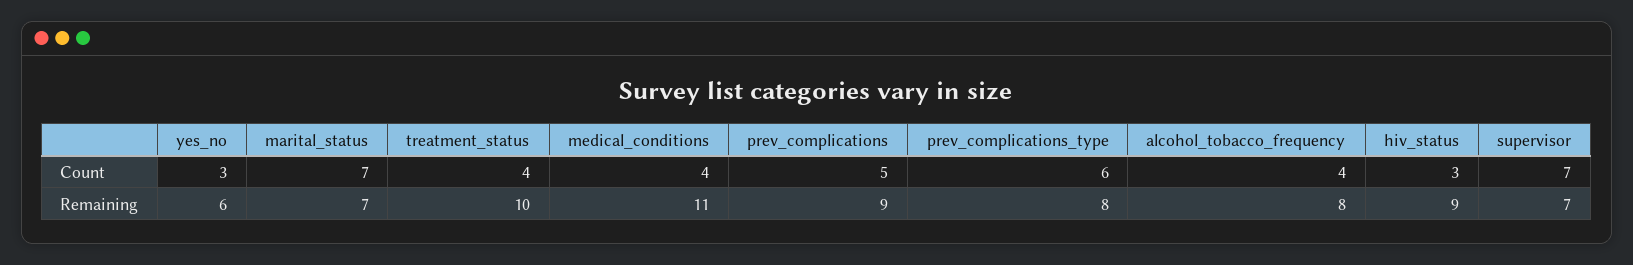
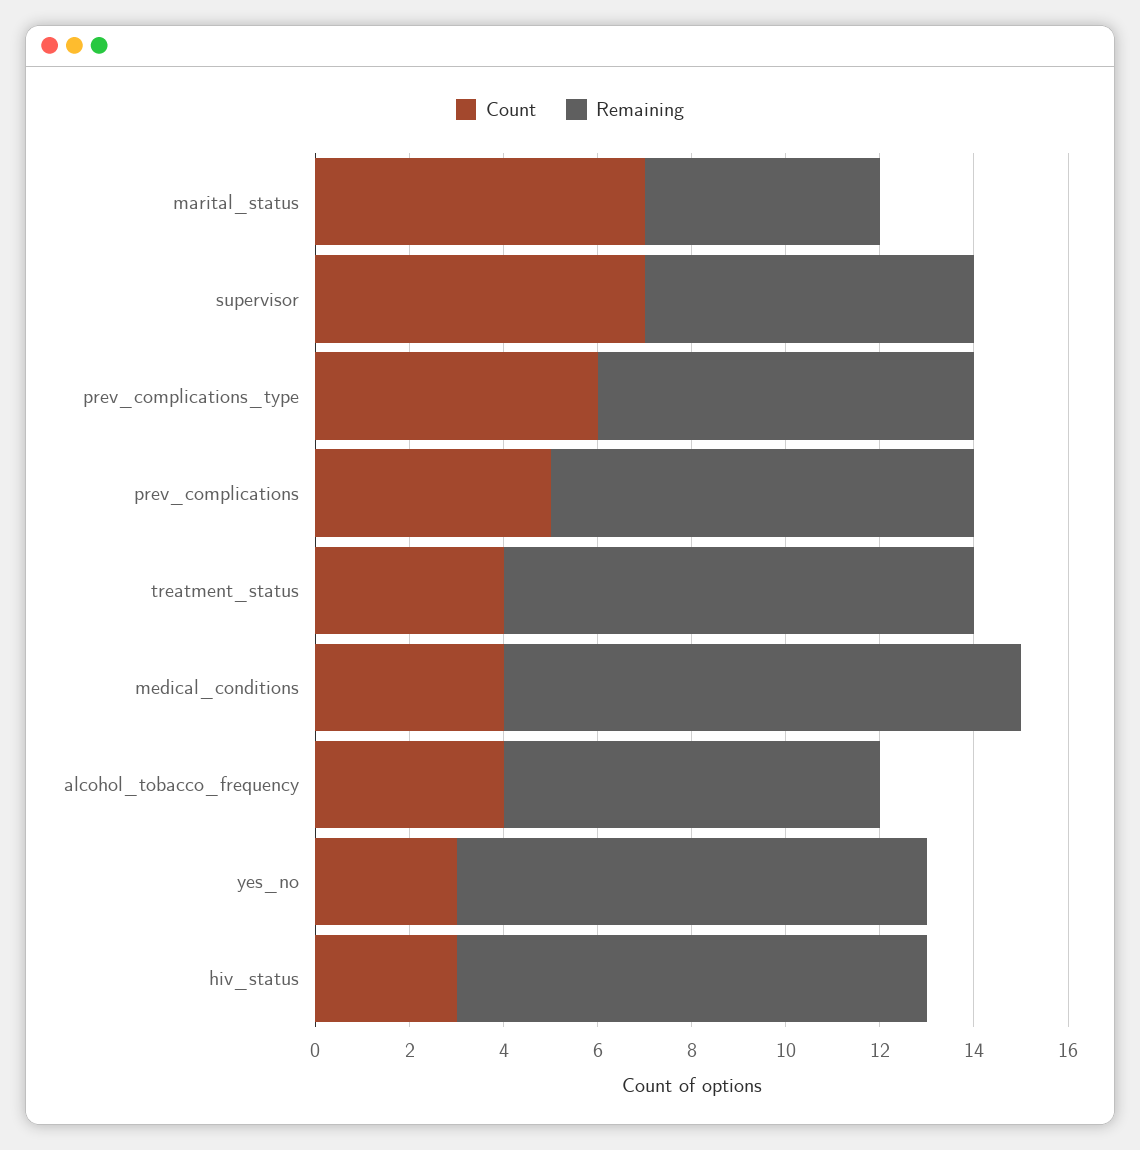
  {
    "Count": {
      "yes_no": 3,
      "marital_status": 7,
      "treatment_status": 4,
      "medical_conditions": 4,
      "prev_complications": 5,
      "prev_complications_type": 6,
      "alcohol_tobacco_frequency": 4,
      "hiv_status": 3,
      "supervisor": 7
    },
    "Remaining": {
-     "yes_no": 6,
+     "yes_no": 10,
-     "marital_status": 7,
+     "marital_status": 5,
      "treatment_status": 10,
      "medical_conditions": 11,
      "prev_complications": 9,
      "prev_complications_type": 8,
      "alcohol_tobacco_frequency": 8,
-     "hiv_status": 9,
+     "hiv_status": 10,
      "supervisor": 7
    }
  }

